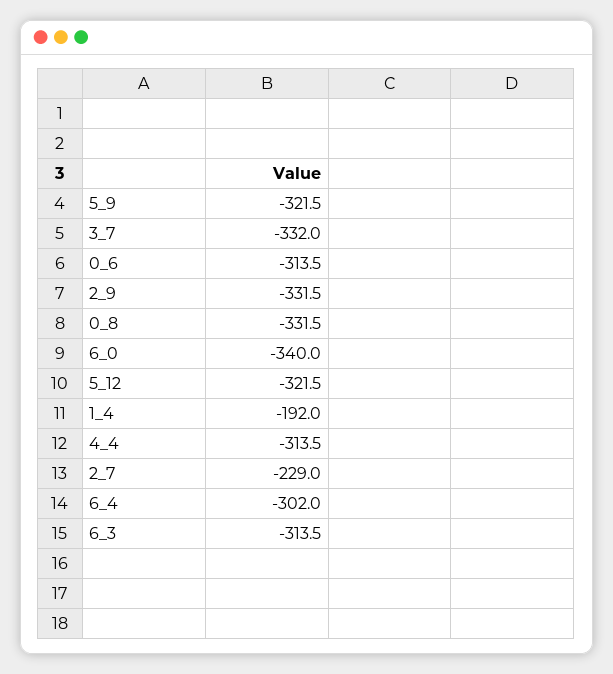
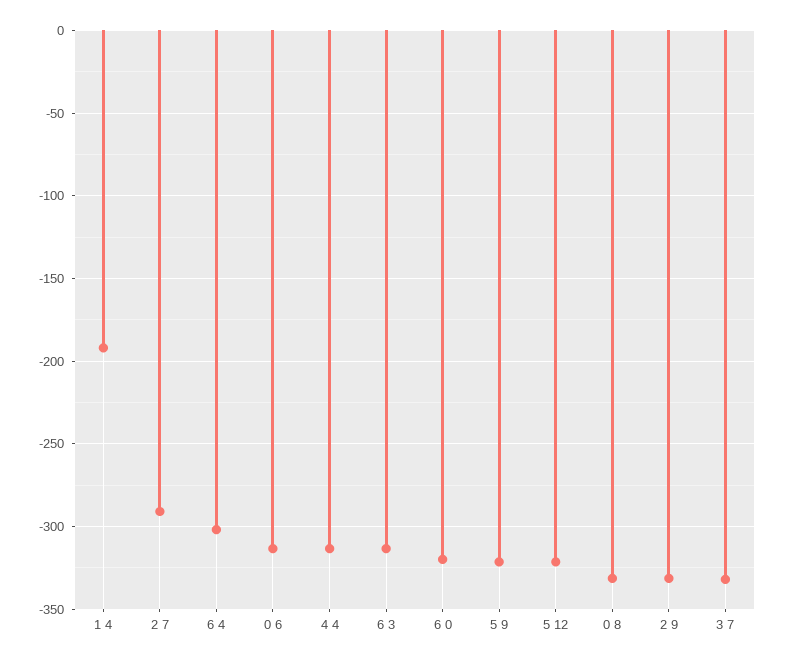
  {
    "5_9": -321.5,
    "3_7": -332,
    "0_6": -313.5,
    "2_9": -331.5,
    "0_8": -331.5,
-   "6_0": -340,
+   "6_0": -320,
    "5_12": -321.5,
    "1_4": -192,
    "4_4": -313.5,
-   "2_7": -229,
+   "2_7": -290,
    "6_4": -302,
    "6_3": -313.5
  }

